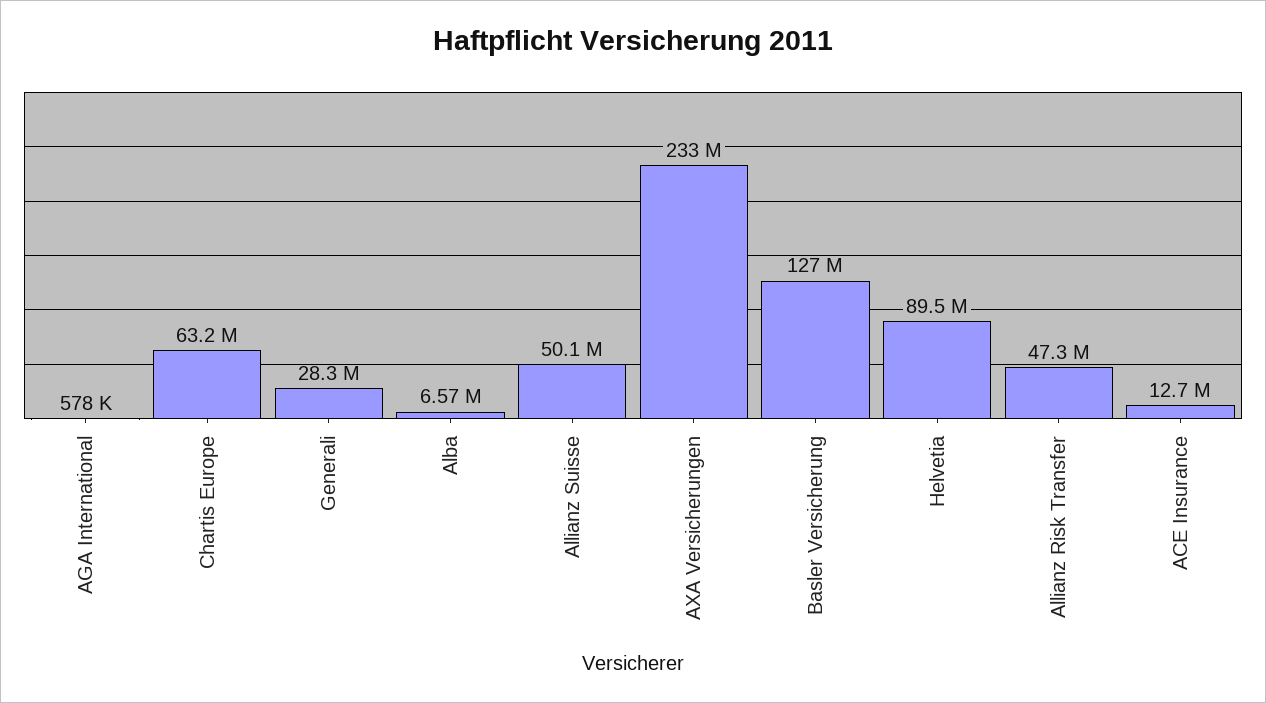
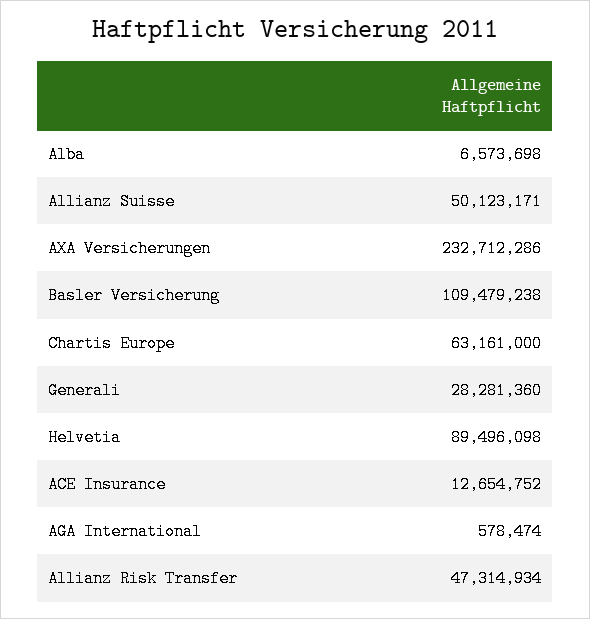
  {
    "AGA International": 578474,
    "Chartis Europe": 63161000,
    "Generali": 28281360,
    "Alba": 6573698,
    "Allianz Suisse": 50123171,
    "AXA Versicherungen": 232712286,
-   "Basler Versicherung": 127000000,
+   "Basler Versicherung": 109479238,
    "Helvetia": 89496098,
    "Allianz Risk Transfer": 47314934,
    "ACE Insurance": 12654752
  }

